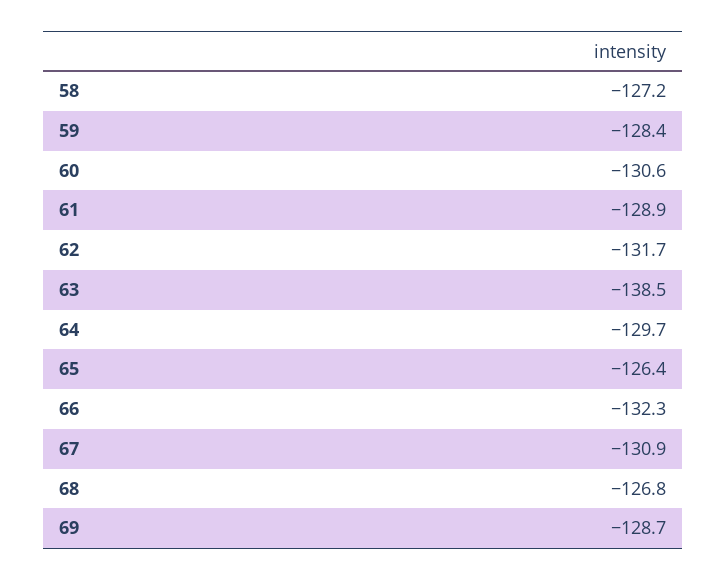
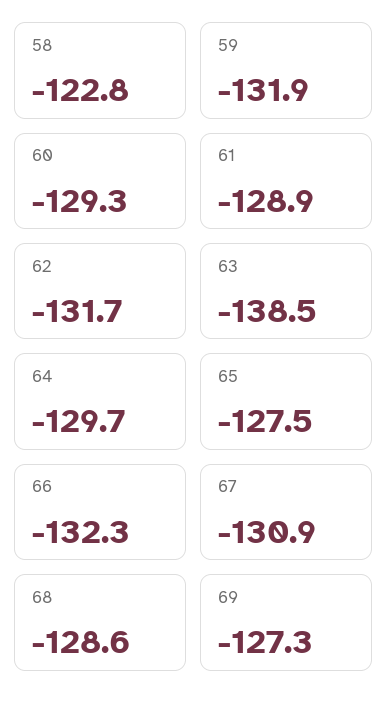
  {
-   "58": -127.2,
+   "58": -122.8,
-   "59": -128.4,
+   "59": -131.9,
-   "60": -130.6,
+   "60": -129.3,
    "61": -128.9,
    "62": -131.7,
    "63": -138.5,
    "64": -129.7,
-   "65": -126.4,
+   "65": -127.5,
    "66": -132.3,
    "67": -130.9,
-   "68": -126.8,
+   "68": -128.6,
-   "69": -128.7
+   "69": -127.3
  }

